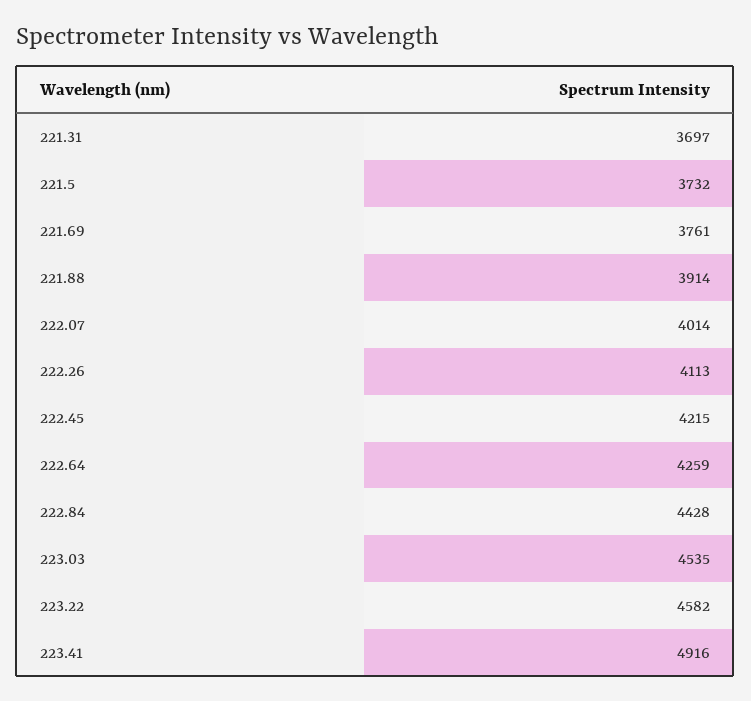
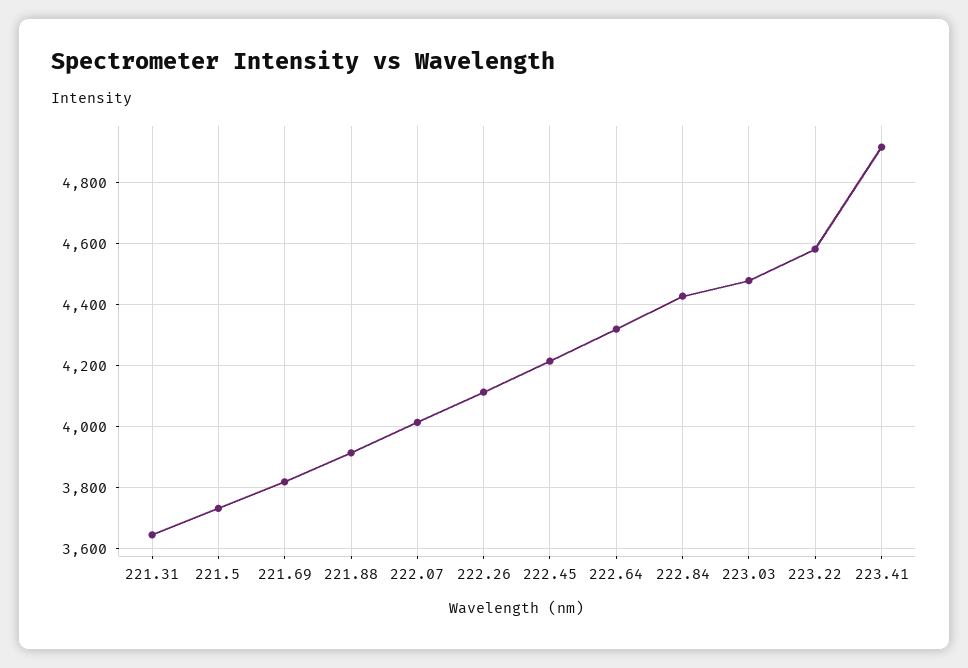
  {
-   "221.31": 3697,
+   "221.31": 3640,
    "221.5": 3732,
-   "221.69": 3761,
+   "221.69": 3820,
    "221.88": 3914,
    "222.07": 4014,
    "222.26": 4113,
    "222.45": 4215,
-   "222.64": 4259,
+   "222.64": 4320,
    "222.84": 4428,
-   "223.03": 4535,
+   "223.03": 4480,
    "223.22": 4582,
    "223.41": 4916
  }

